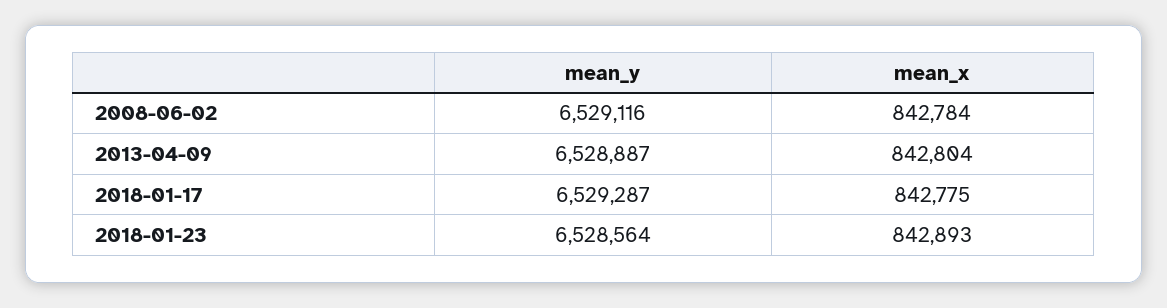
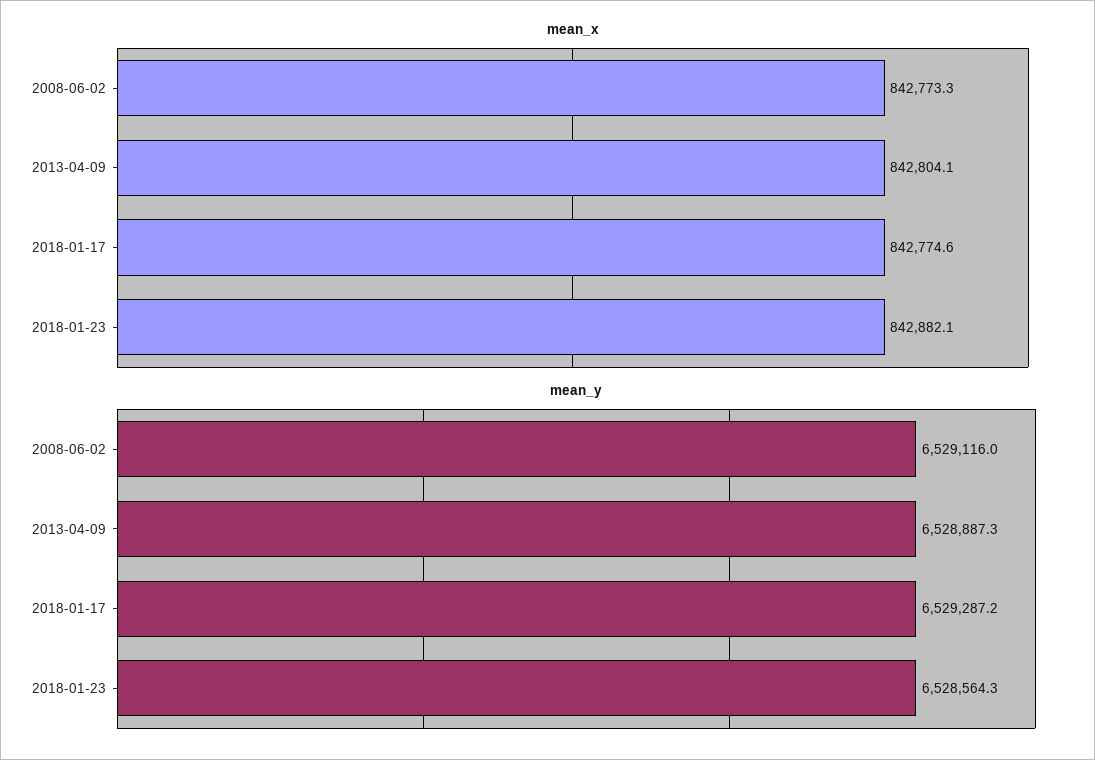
  {
    "mean_y": {
      "2008-06-02": 6529116,
      "2013-04-09": 6528887.3,
      "2018-01-17": 6529287.2,
      "2018-01-23": 6528564.3
    },
    "mean_x": {
-     "2008-06-02": 842784,
+     "2008-06-02": 842773.3,
      "2013-04-09": 842804.1,
      "2018-01-17": 842774.6,
-     "2018-01-23": 842893
+     "2018-01-23": 842882.1
    }
  }

